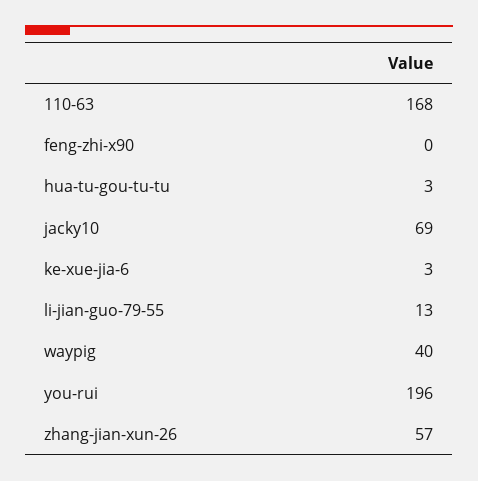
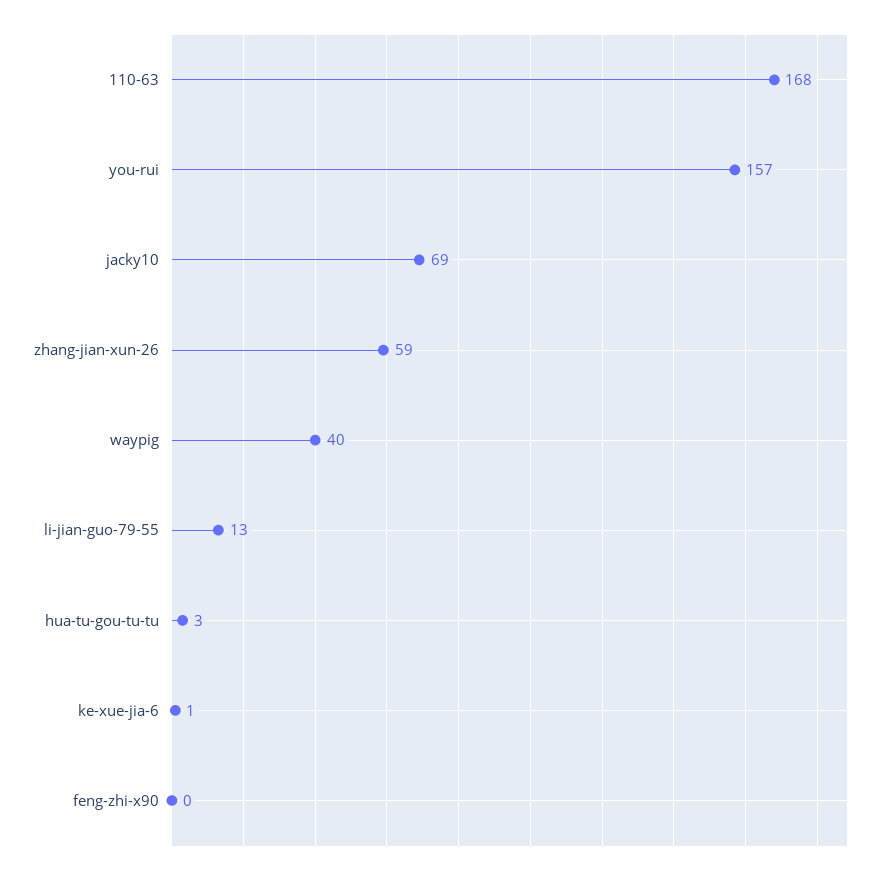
  {
    "110-63": 168,
    "feng-zhi-x90": 0,
    "hua-tu-gou-tu-tu": 3,
    "jacky10": 69,
-   "ke-xue-jia-6": 3,
+   "ke-xue-jia-6": 1,
    "li-jian-guo-79-55": 13,
    "waypig": 40,
-   "you-rui": 196,
+   "you-rui": 157,
-   "zhang-jian-xun-26": 57
+   "zhang-jian-xun-26": 59
  }

